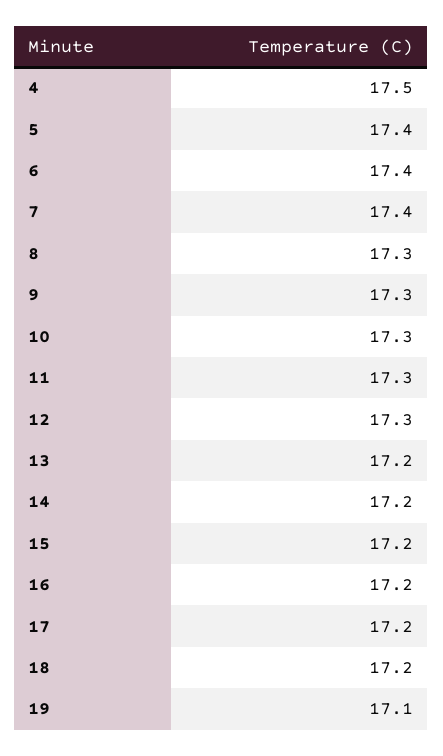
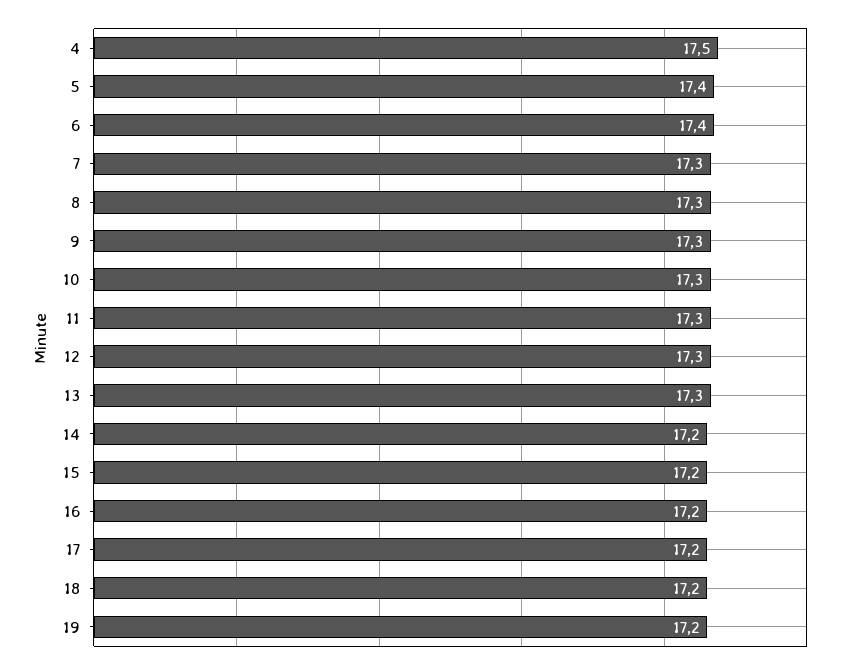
  {
    "4": 17.5,
    "5": 17.4,
    "6": 17.4,
-   "7": 17.4,
+   "7": 17.3,
    "8": 17.3,
    "9": 17.3,
    "10": 17.3,
    "11": 17.3,
    "12": 17.3,
-   "13": 17.2,
+   "13": 17.3,
    "14": 17.2,
    "15": 17.2,
    "16": 17.2,
    "17": 17.2,
    "18": 17.2,
-   "19": 17.1
+   "19": 17.2
  }

